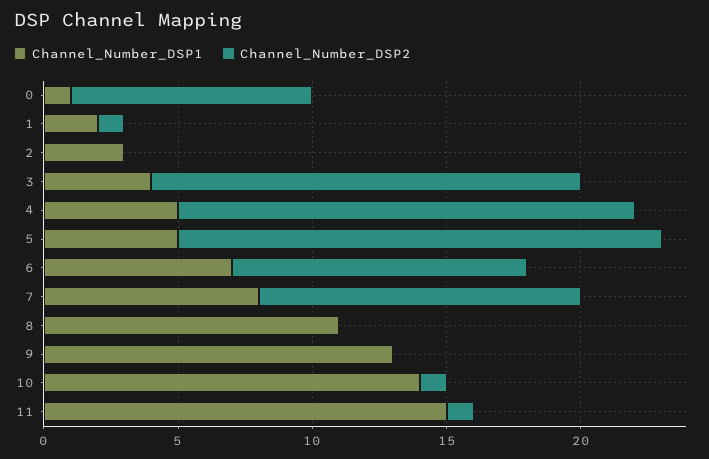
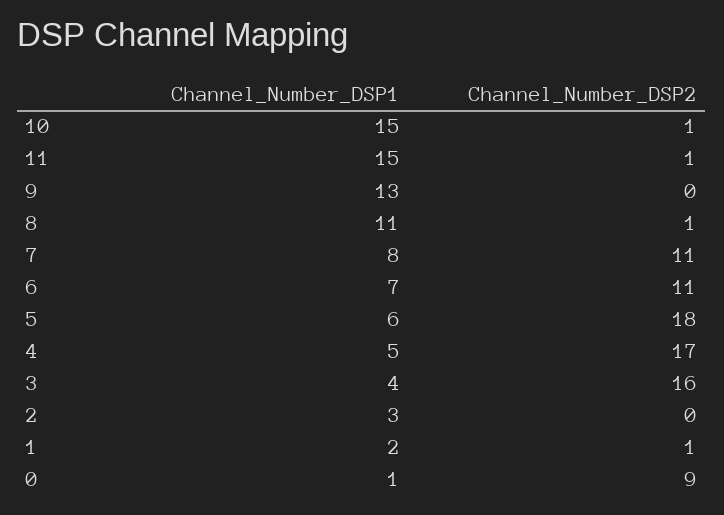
  {
    "Channel_Number_DSP1": {
      "0": 1,
      "1": 2,
      "2": 3,
      "3": 4,
      "4": 5,
-     "5": 5,
+     "5": 6,
      "6": 7,
      "7": 8,
      "8": 11,
      "9": 13,
-     "10": 14,
+     "10": 15,
      "11": 15
    },
    "Channel_Number_DSP2": {
      "0": 9,
      "1": 1,
      "2": 0,
      "3": 16,
      "4": 17,
      "5": 18,
      "6": 11,
-     "7": 12,
+     "7": 11,
-     "8": 0,
+     "8": 1,
      "9": 0,
      "10": 1,
      "11": 1
    }
  }

